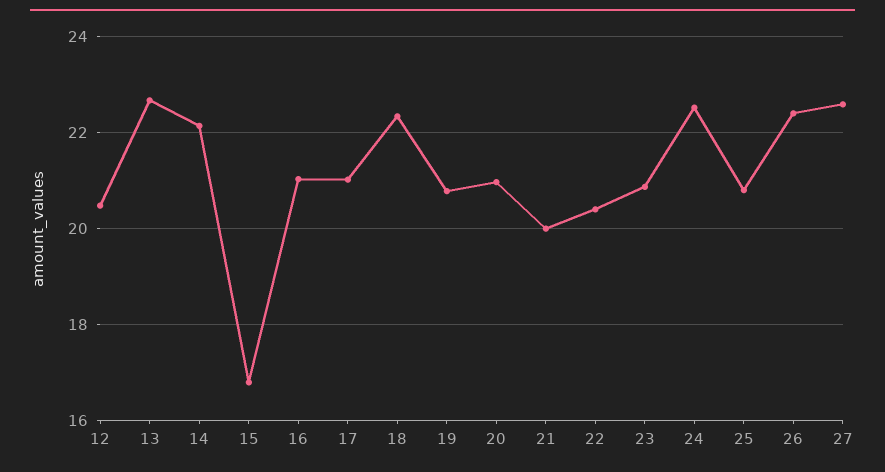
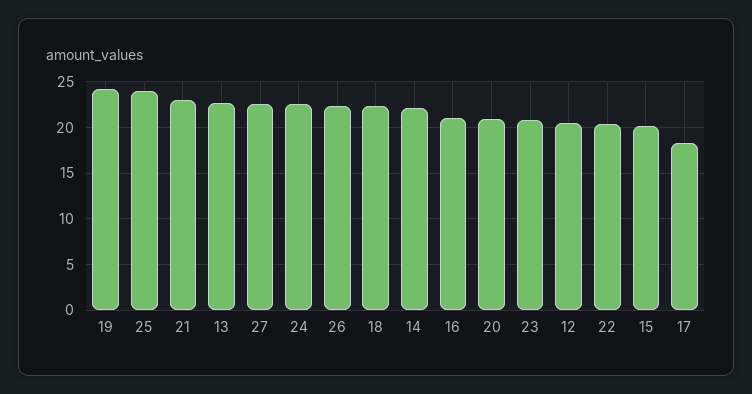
  {
    "12": 20.4,
    "13": 22.6,
    "14": 22.2,
-   "15": 16.8,
+   "15": 20,
    "16": 21,
-   "17": 21,
+   "17": 18,
    "18": 22.4,
-   "19": 20.8,
+   "19": 24,
    "20": 21,
-   "21": 20,
+   "21": 23,
    "22": 20.4,
    "23": 20.8,
    "24": 22.6,
-   "25": 20.8,
+   "25": 24,
    "26": 22.4,
    "27": 22.6
  }

